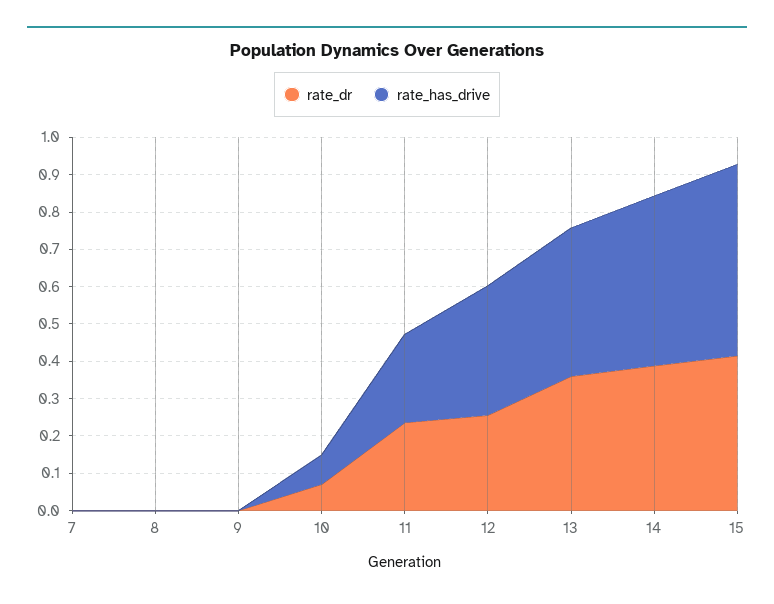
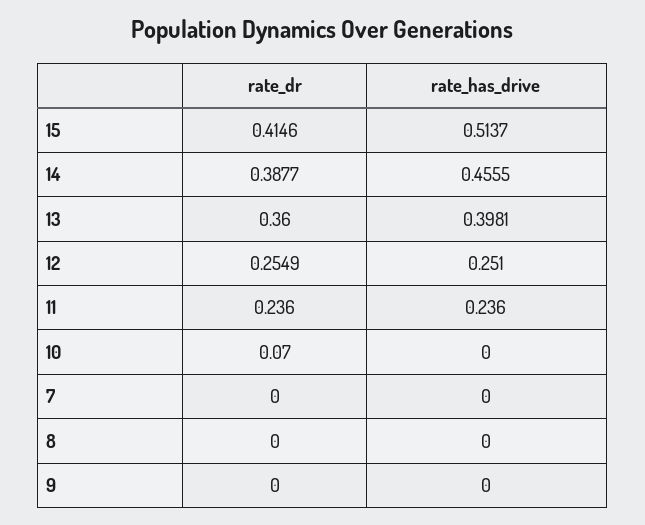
  {
    "rate_dr": {
      "7": 0,
      "8": 0,
      "9": 0,
      "10": 0.07,
      "11": 0.236,
      "12": 0.2549,
      "13": 0.36,
      "14": 0.3877,
      "15": 0.4146
    },
    "rate_has_drive": {
      "7": 0,
      "8": 0,
      "9": 0,
-     "10": 0.075,
+     "10": 0,
      "11": 0.236,
-     "12": 0.35,
+     "12": 0.251,
      "13": 0.3981,
      "14": 0.4555,
      "15": 0.5137
    }
  }

